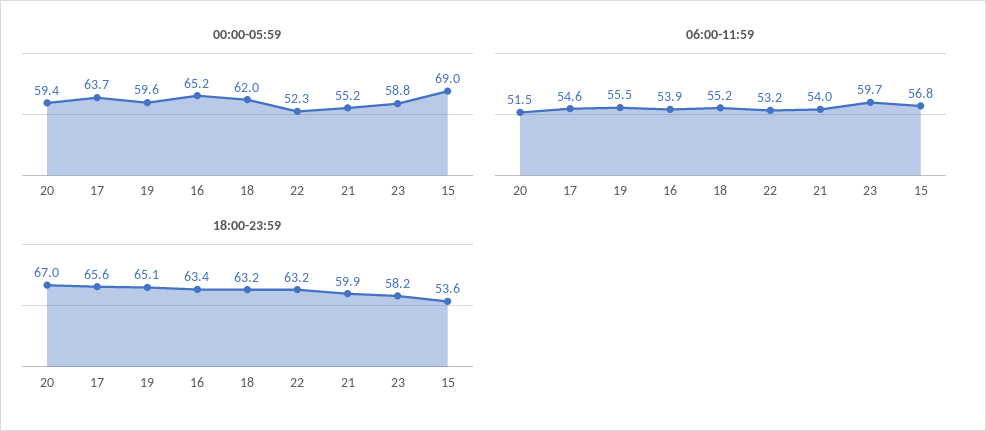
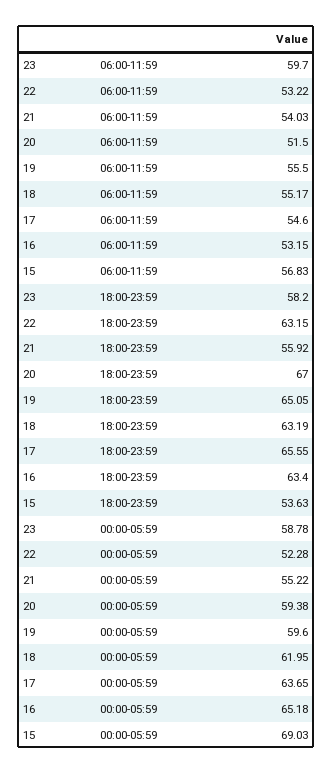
  {
    "00:00-05:59": {
      "20": 59.38,
      "17": 63.65,
      "19": 59.6,
      "16": 65.18,
      "18": 61.95,
      "22": 52.28,
      "21": 55.22,
      "23": 58.78,
      "15": 69.03
    },
    "06:00-11:59": {
      "20": 51.5,
      "17": 54.6,
      "19": 55.5,
-     "16": 53.9,
+     "16": 53.15,
      "18": 55.17,
      "22": 53.22,
      "21": 54.03,
      "23": 59.7,
      "15": 56.83
    },
    "18:00-23:59": {
      "20": 67,
      "17": 65.55,
      "19": 65.05,
      "16": 63.4,
      "18": 63.19,
      "22": 63.15,
-     "21": 59.9,
+     "21": 55.92,
      "23": 58.2,
      "15": 53.63
    }
  }

